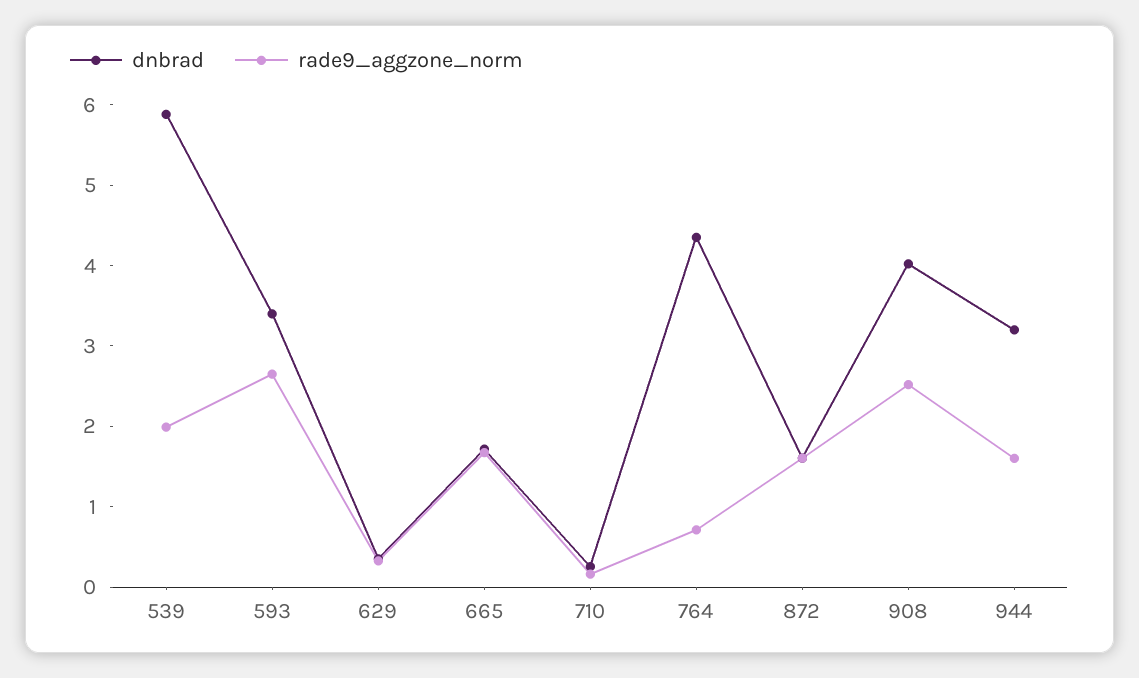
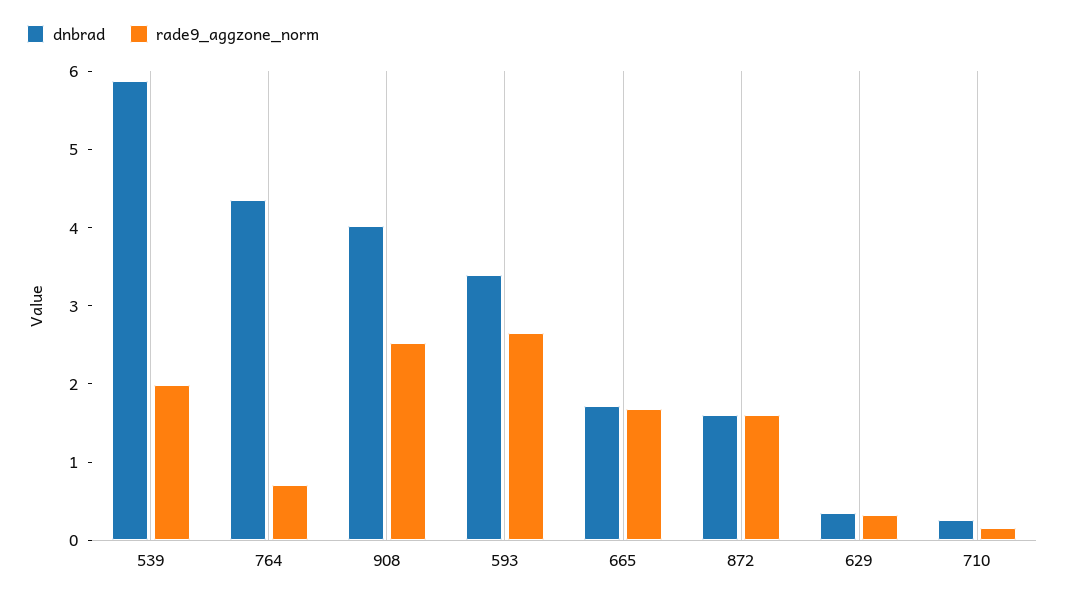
  {
    "dnbrad": {
      "539": 5.8,
      "593": 3.4,
      "629": 0.4,
      "665": 1.8,
      "710": 0.2,
      "764": 4.4,
      "872": 1.6,
-     "908": 4,
+     "908": 4
-     "944": 3.2
    },
    "rade9_aggzone_norm": {
      "539": 2,
      "593": 2.6,
      "629": 0.4,
      "665": 1.6,
      "710": 0.2,
      "764": 0.8,
      "872": 1.6,
-     "908": 2.6,
+     "908": 2.6
-     "944": 1.6
    }
  }

